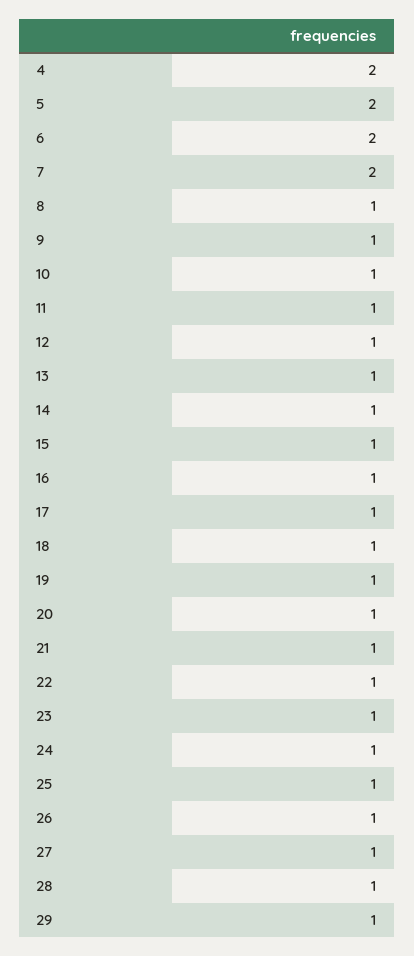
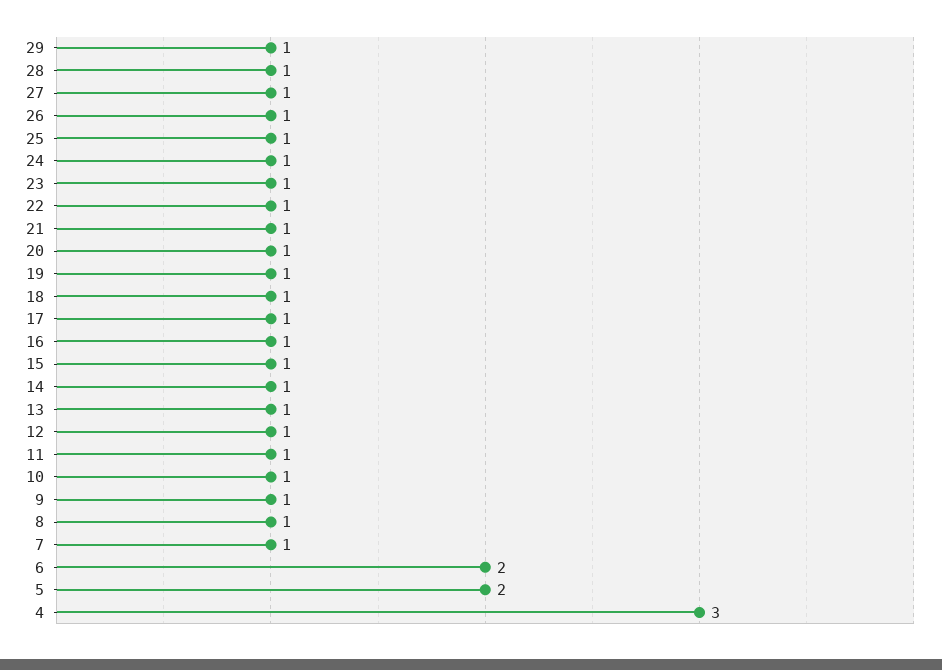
  {
-   "4": 2,
+   "4": 3,
    "5": 2,
    "6": 2,
-   "7": 2,
+   "7": 1,
    "8": 1,
    "9": 1,
    "10": 1,
    "11": 1,
    "12": 1,
    "13": 1,
    "14": 1,
    "15": 1,
    "16": 1,
    "17": 1,
    "18": 1,
    "19": 1,
    "20": 1,
    "21": 1,
    "22": 1,
    "23": 1,
    "24": 1,
    "25": 1,
    "26": 1,
    "27": 1,
    "28": 1,
    "29": 1
  }

